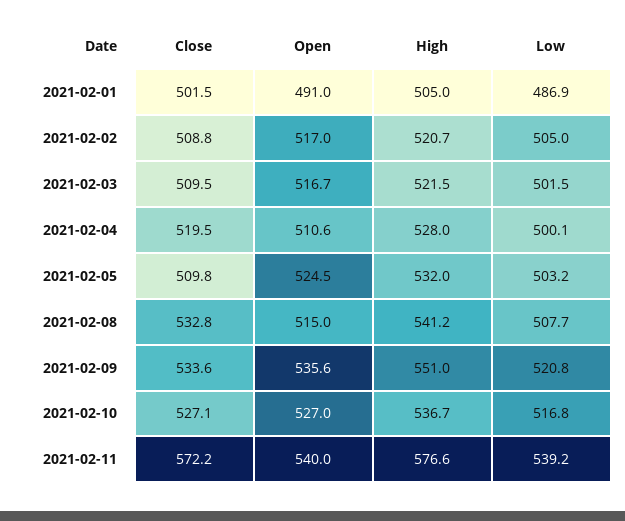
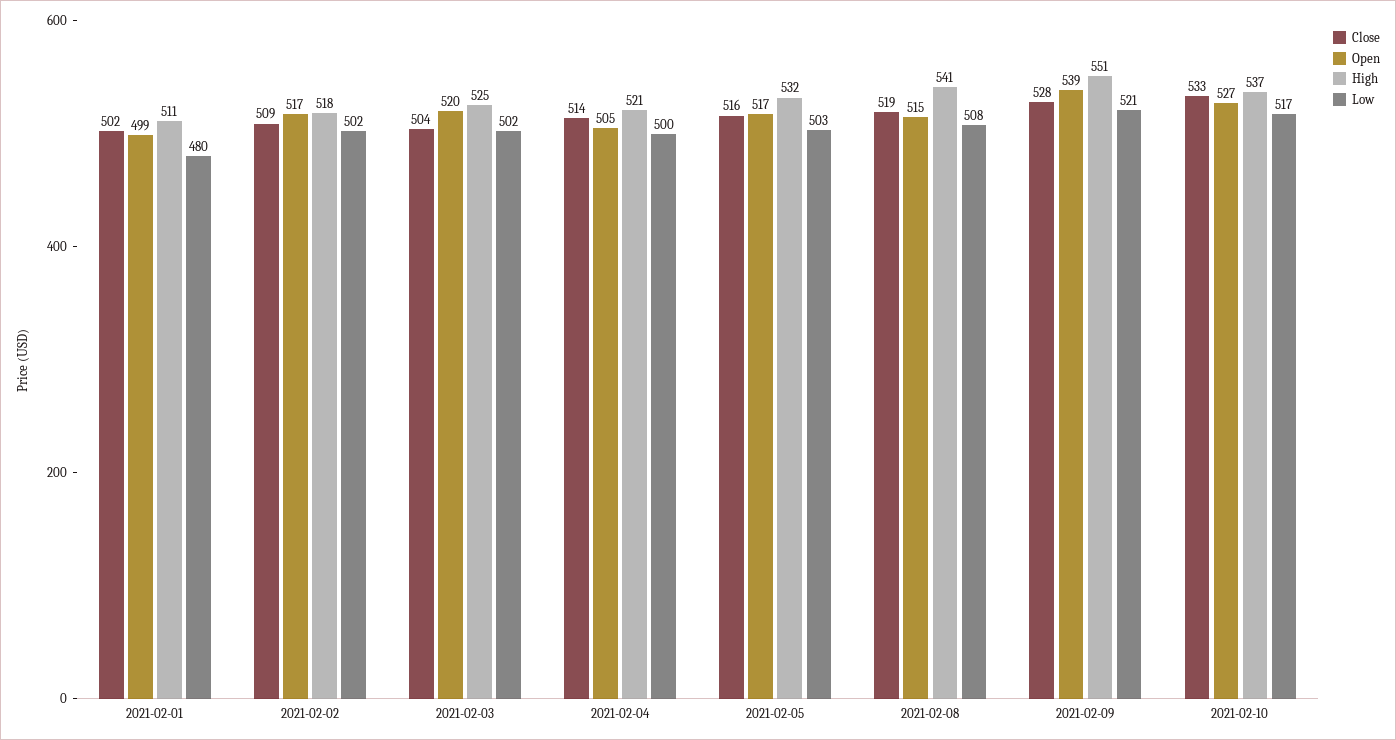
  {
    "Close": {
      "2021-02-01": 501.5,
      "2021-02-02": 508.8,
-     "2021-02-03": 509.5,
+     "2021-02-03": 504,
-     "2021-02-04": 519.5,
+     "2021-02-04": 514,
-     "2021-02-05": 509.8,
+     "2021-02-05": 516,
-     "2021-02-08": 532.8,
+     "2021-02-08": 519,
-     "2021-02-09": 533.6,
+     "2021-02-09": 528,
-     "2021-02-10": 527.1,
+     "2021-02-10": 533
-     "2021-02-11": 572.2
    },
    "Open": {
-     "2021-02-01": 491,
+     "2021-02-01": 499,
      "2021-02-02": 517,
-     "2021-02-03": 516.7,
+     "2021-02-03": 520,
-     "2021-02-04": 510.6,
+     "2021-02-04": 505,
-     "2021-02-05": 524.5,
+     "2021-02-05": 517,
      "2021-02-08": 515,
-     "2021-02-09": 535.6,
+     "2021-02-09": 539,
-     "2021-02-10": 527,
+     "2021-02-10": 527
-     "2021-02-11": 540
    },
    "High": {
-     "2021-02-01": 505,
+     "2021-02-01": 511,
-     "2021-02-02": 520.7,
+     "2021-02-02": 518,
-     "2021-02-03": 521.5,
+     "2021-02-03": 525,
-     "2021-02-04": 528,
+     "2021-02-04": 521,
      "2021-02-05": 532,
      "2021-02-08": 541.2,
      "2021-02-09": 551,
-     "2021-02-10": 536.7,
+     "2021-02-10": 536.7
-     "2021-02-11": 576.6
    },
    "Low": {
-     "2021-02-01": 486.9,
+     "2021-02-01": 480,
-     "2021-02-02": 505,
+     "2021-02-02": 502,
      "2021-02-03": 501.5,
      "2021-02-04": 500.1,
      "2021-02-05": 503.2,
      "2021-02-08": 507.7,
      "2021-02-09": 520.8,
-     "2021-02-10": 516.8,
+     "2021-02-10": 516.8
-     "2021-02-11": 539.2
    }
  }

